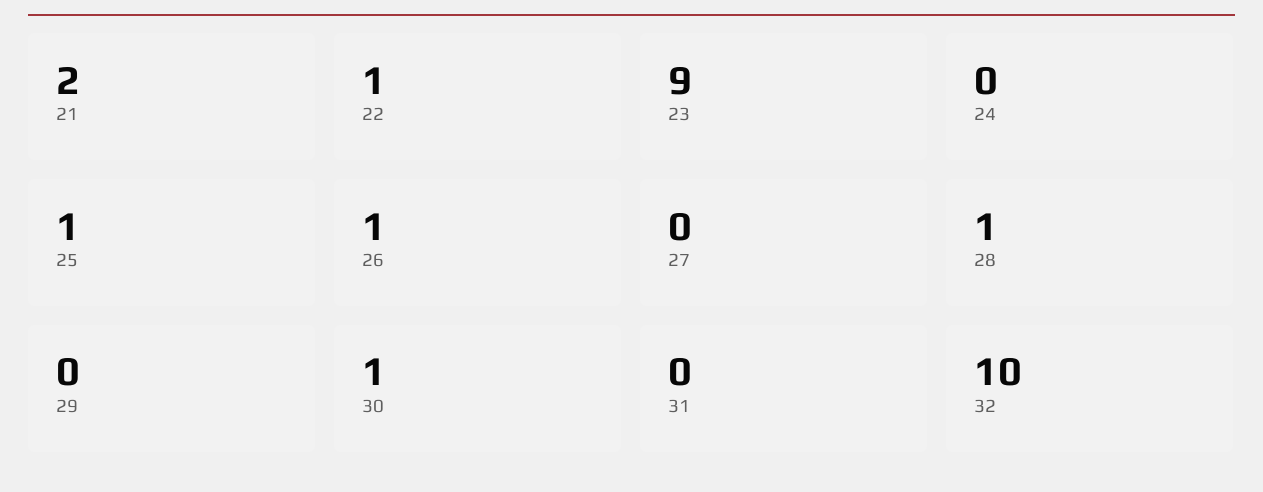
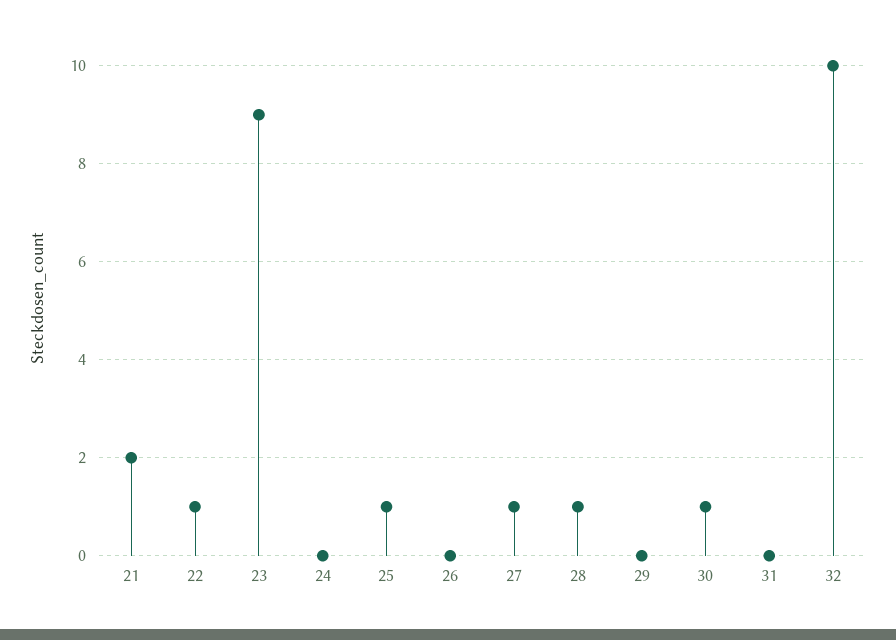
  {
    "21": 2,
    "22": 1,
    "23": 9,
    "24": 0,
    "25": 1,
-   "26": 1,
+   "26": 0,
-   "27": 0,
+   "27": 1,
    "28": 1,
    "29": 0,
    "30": 1,
    "31": 0,
    "32": 10
  }

